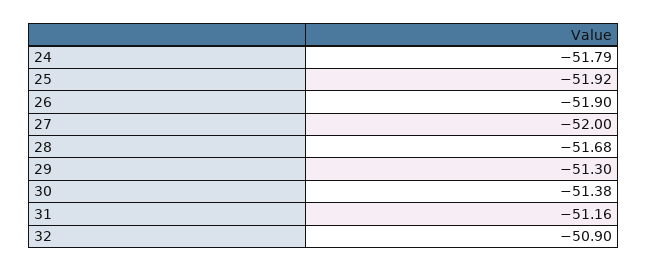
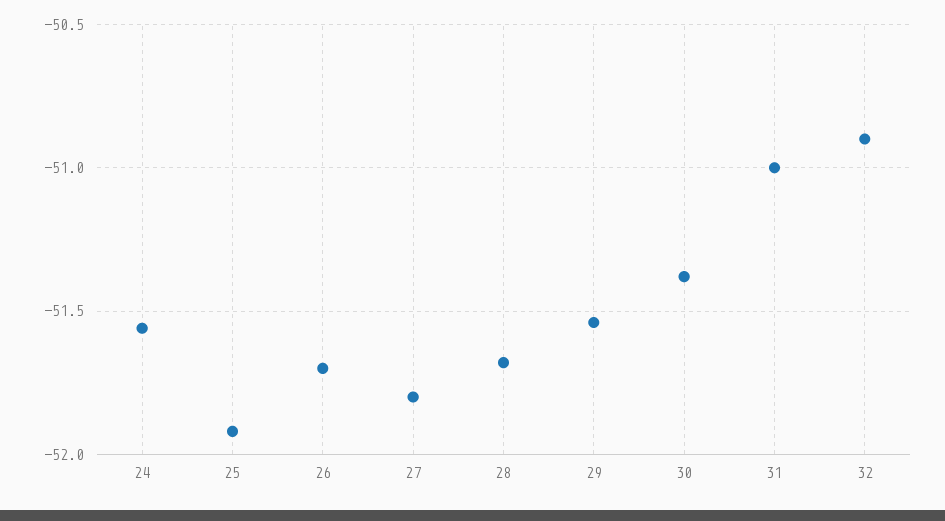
  {
-   "24": -51.79,
+   "24": -51.55,
    "25": -51.92,
-   "26": -51.9,
+   "26": -51.7,
-   "27": -52,
+   "27": -51.8,
    "28": -51.68,
-   "29": -51.3,
+   "29": -51.55,
    "30": -51.38,
-   "31": -51.16,
+   "31": -51,
    "32": -50.9
  }

